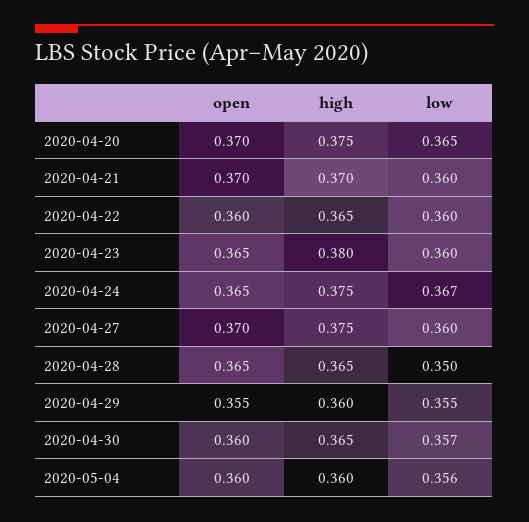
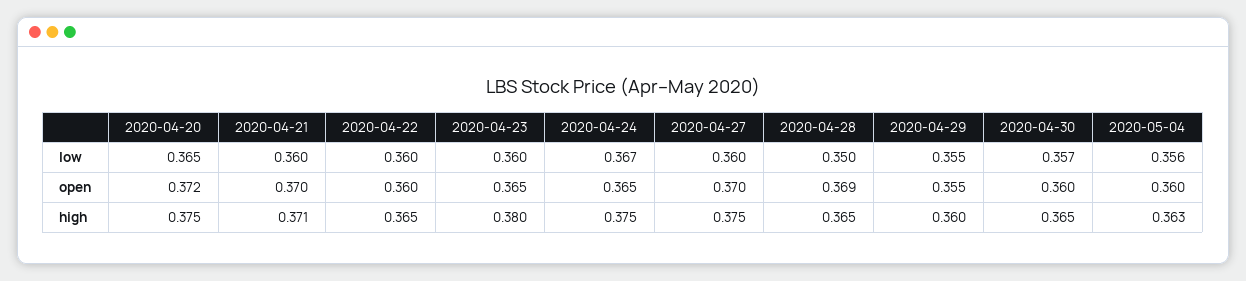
  {
    "open": {
-     "2020-04-20": 0.37,
+     "2020-04-20": 0.372,
      "2020-04-21": 0.37,
      "2020-04-22": 0.36,
      "2020-04-23": 0.365,
      "2020-04-24": 0.365,
      "2020-04-27": 0.37,
-     "2020-04-28": 0.365,
+     "2020-04-28": 0.369,
      "2020-04-29": 0.355,
      "2020-04-30": 0.36,
      "2020-05-04": 0.36
    },
    "high": {
      "2020-04-20": 0.375,
-     "2020-04-21": 0.37,
+     "2020-04-21": 0.371,
      "2020-04-22": 0.365,
      "2020-04-23": 0.38,
      "2020-04-24": 0.375,
      "2020-04-27": 0.375,
      "2020-04-28": 0.365,
      "2020-04-29": 0.36,
      "2020-04-30": 0.365,
-     "2020-05-04": 0.36
+     "2020-05-04": 0.363
    },
    "low": {
      "2020-04-20": 0.365,
      "2020-04-21": 0.36,
      "2020-04-22": 0.36,
      "2020-04-23": 0.36,
      "2020-04-24": 0.367,
      "2020-04-27": 0.36,
      "2020-04-28": 0.35,
      "2020-04-29": 0.355,
      "2020-04-30": 0.357,
      "2020-05-04": 0.356
    }
  }

